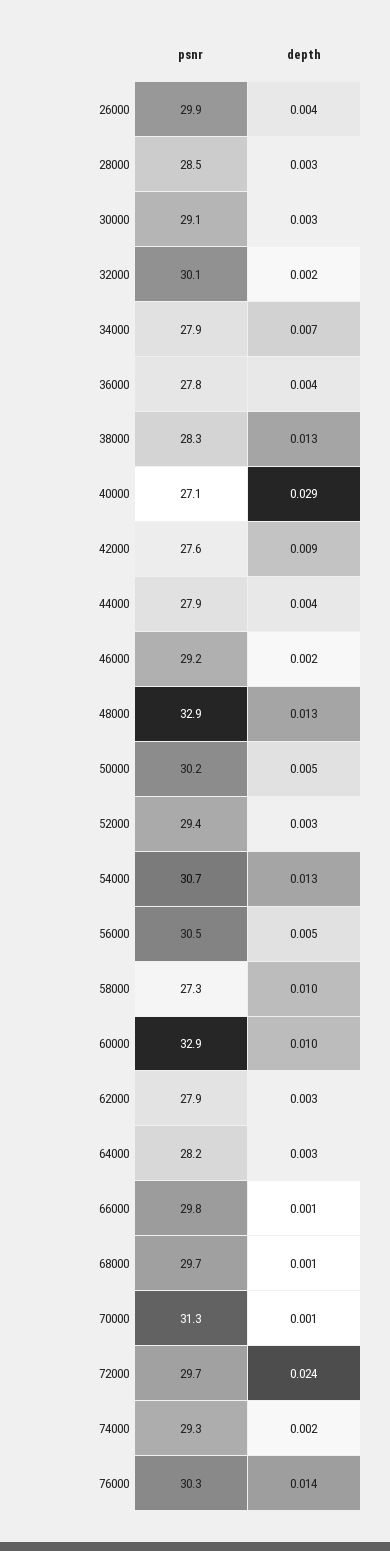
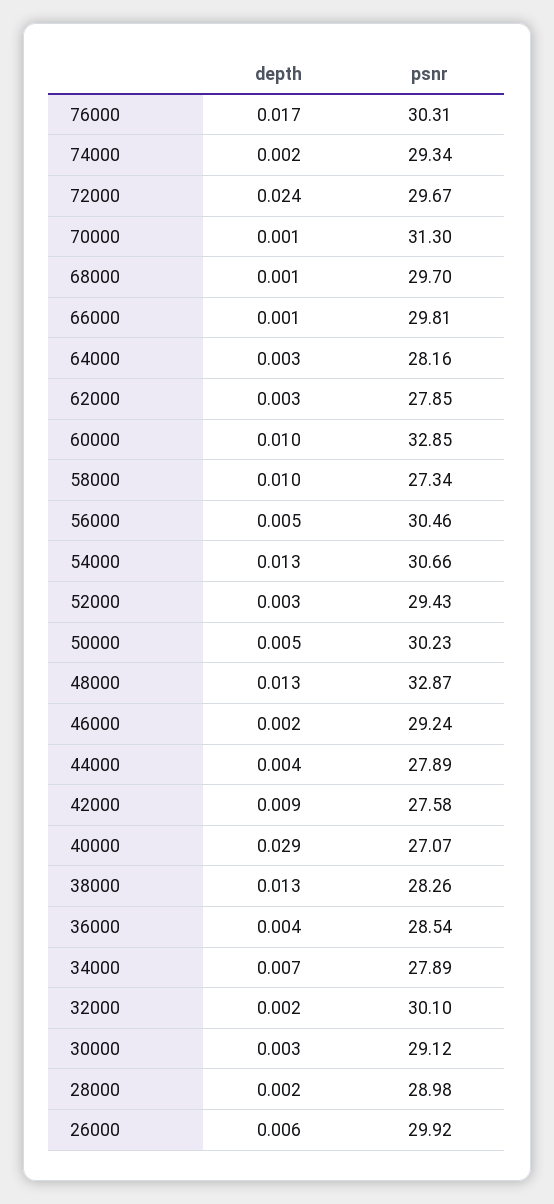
  {
    "psnr": {
      "26000": 29.92,
-     "28000": 28.5,
+     "28000": 28.98,
      "30000": 29.12,
      "32000": 30.1,
      "34000": 27.89,
-     "36000": 27.8,
+     "36000": 28.54,
      "38000": 28.26,
      "40000": 27.07,
      "42000": 27.58,
      "44000": 27.89,
      "46000": 29.24,
      "48000": 32.87,
      "50000": 30.23,
      "52000": 29.43,
      "54000": 30.66,
      "56000": 30.46,
      "58000": 27.34,
      "60000": 32.85,
      "62000": 27.85,
      "64000": 28.16,
      "66000": 29.81,
      "68000": 29.7,
      "70000": 31.3,
      "72000": 29.67,
      "74000": 29.34,
      "76000": 30.31
    },
    "depth": {
-     "26000": 0.004,
+     "26000": 0.006,
-     "28000": 0.003,
+     "28000": 0.002,
      "30000": 0.003,
      "32000": 0.002,
      "34000": 0.007,
      "36000": 0.004,
      "38000": 0.013,
      "40000": 0.029,
      "42000": 0.009,
      "44000": 0.004,
      "46000": 0.002,
      "48000": 0.013,
      "50000": 0.005,
      "52000": 0.003,
      "54000": 0.013,
      "56000": 0.005,
      "58000": 0.01,
      "60000": 0.01,
      "62000": 0.003,
      "64000": 0.003,
      "66000": 0.001,
      "68000": 0.001,
      "70000": 0.001,
      "72000": 0.024,
      "74000": 0.002,
-     "76000": 0.014
+     "76000": 0.017
    }
  }

